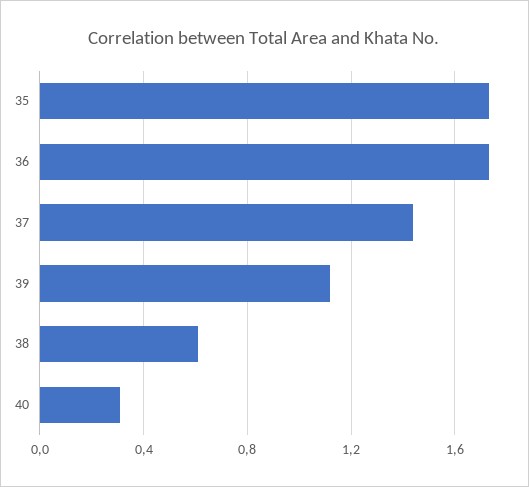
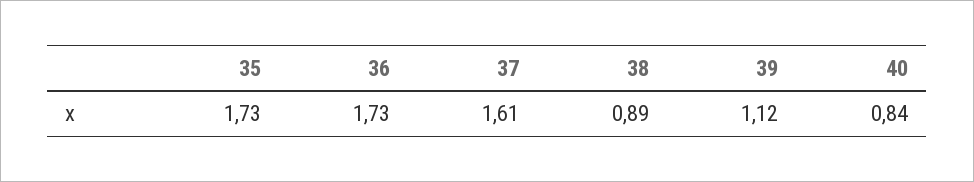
  {
    "35": 1.73,
    "36": 1.73,
-   "37": 1.45,
+   "37": 1.61,
    "39": 1.12,
-   "38": 0.6,
+   "38": 0.89,
-   "40": 0.3
+   "40": 0.84
  }

